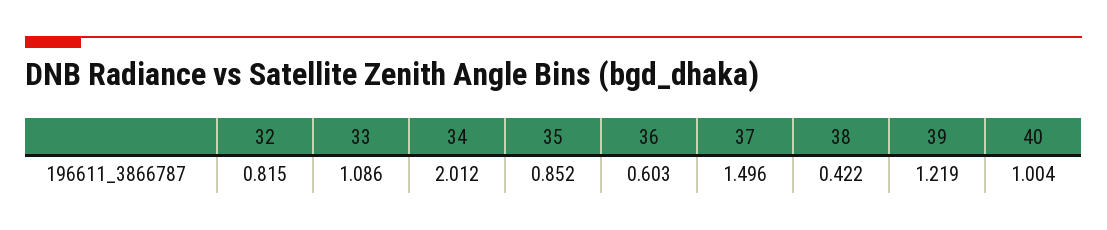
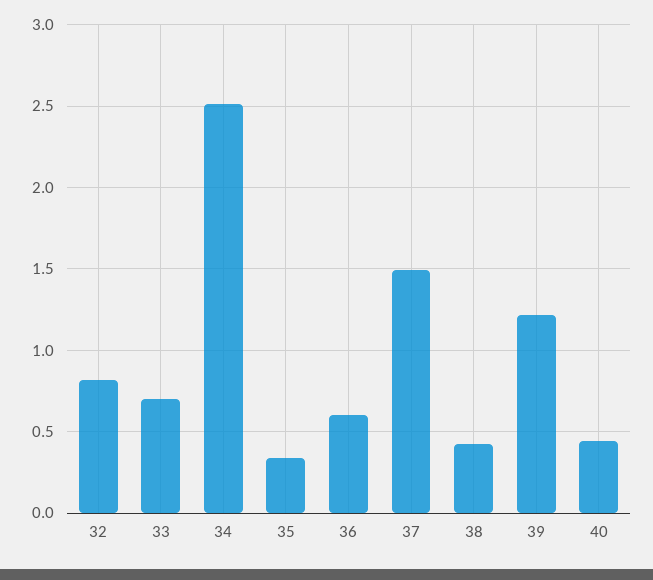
  {
    "32": 0.815,
-   "33": 1.086,
+   "33": 0.7,
-   "34": 2.012,
+   "34": 2.5,
-   "35": 0.852,
+   "35": 0.35,
    "36": 0.603,
    "37": 1.496,
    "38": 0.422,
    "39": 1.219,
-   "40": 1.004
+   "40": 0.45
  }

